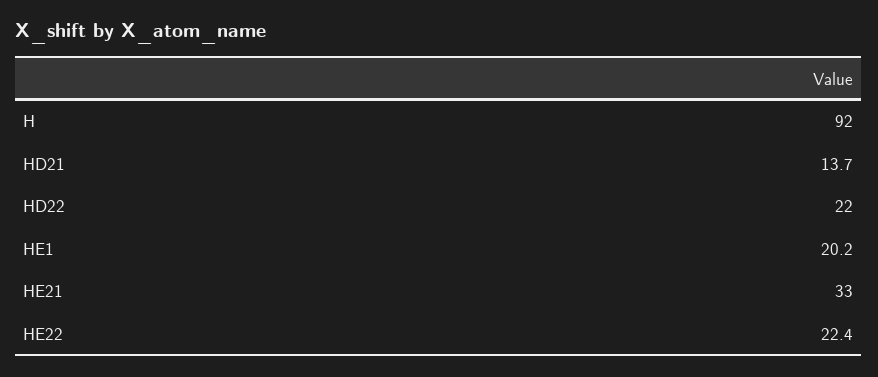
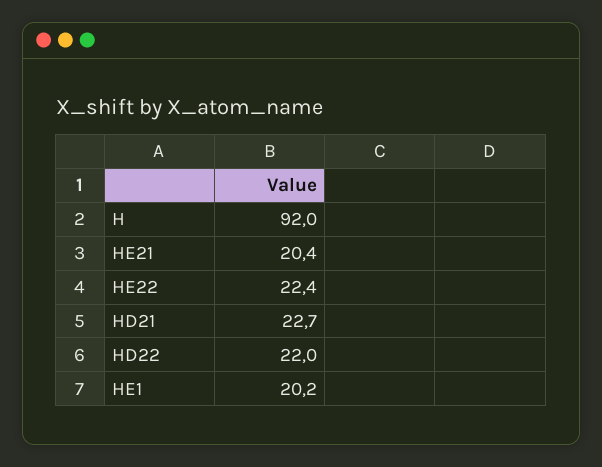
  {
    "H": 92,
-   "HD21": 13.7,
+   "HD21": 22.7,
    "HD22": 22,
    "HE1": 20.2,
-   "HE21": 33,
+   "HE21": 20.4,
    "HE22": 22.4
  }

